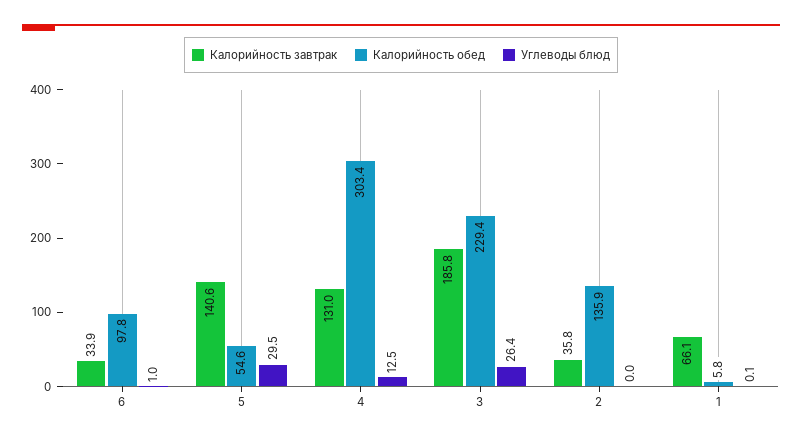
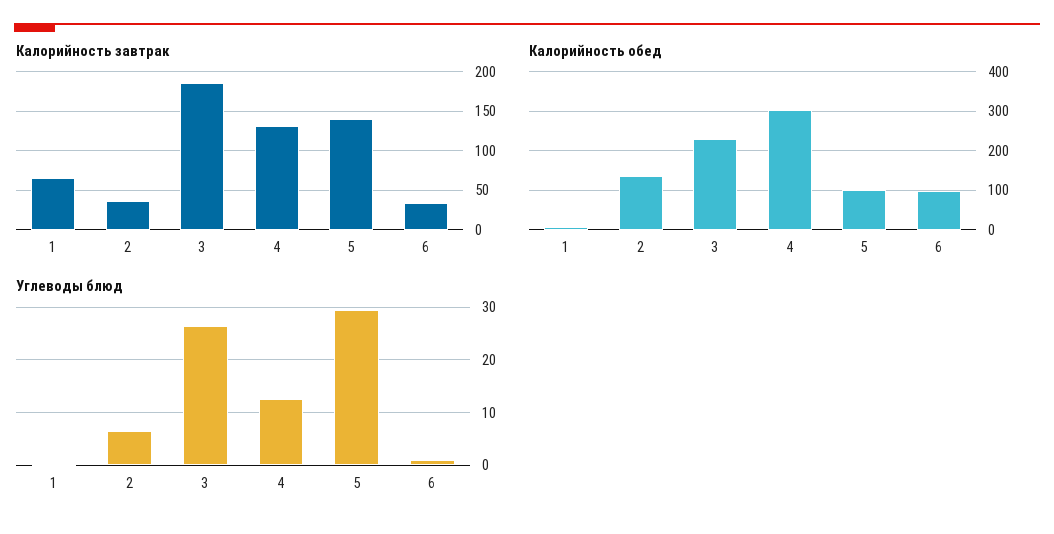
  {
    "Калорийность завтрак": {
      "6": 33.9,
      "5": 140.6,
      "4": 131,
      "3": 185.8,
      "2": 35.8,
      "1": 66.1
    },
    "Калорийность обед": {
      "6": 97.8,
-     "5": 54.6,
+     "5": 100,
      "4": 303.4,
      "3": 229.4,
      "2": 135.9,
      "1": 5.8
    },
    "Углеводы блюд": {
      "6": 1,
      "5": 29.5,
      "4": 12.5,
      "3": 26.4,
-     "2": 0,
+     "2": 6,
      "1": 0.1
    }
  }

